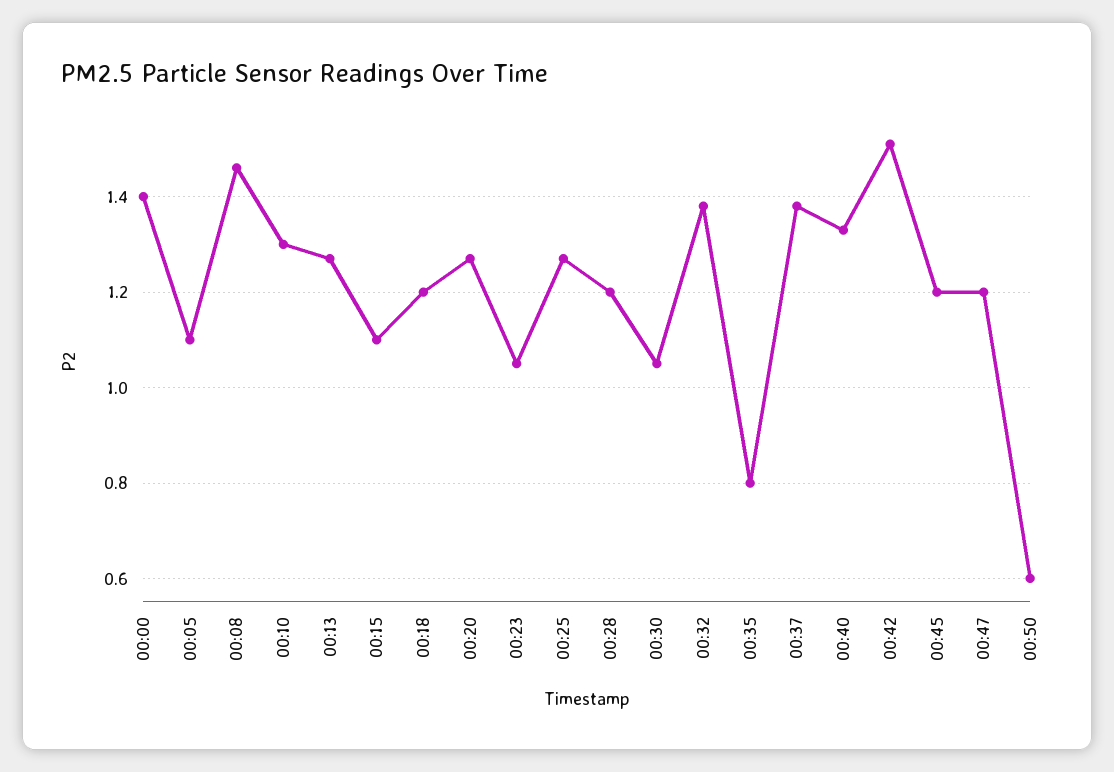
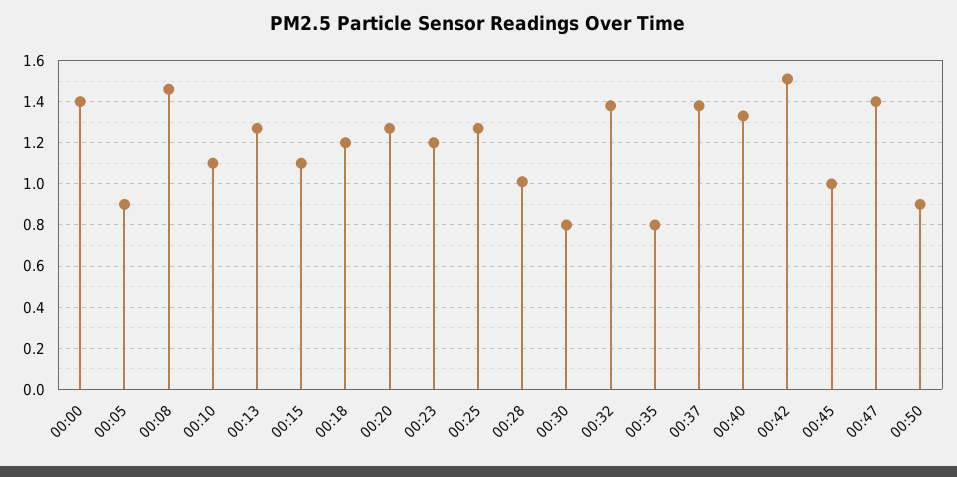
  {
    "00:00": 1.4,
-   "00:05": 1.1,
+   "00:05": 0.9,
    "00:08": 1.45,
-   "00:10": 1.3,
+   "00:10": 1.1,
    "00:13": 1.25,
    "00:15": 1.1,
    "00:18": 1.2,
    "00:20": 1.25,
-   "00:23": 1.05,
+   "00:23": 1.2,
    "00:25": 1.25,
-   "00:28": 1.2,
+   "00:28": 1,
-   "00:30": 1.05,
+   "00:30": 0.8,
    "00:32": 1.4,
    "00:35": 0.8,
    "00:37": 1.4,
    "00:40": 1.35,
    "00:42": 1.5,
-   "00:45": 1.2,
+   "00:45": 1,
-   "00:47": 1.2,
+   "00:47": 1.4,
-   "00:50": 0.6
+   "00:50": 0.9
  }

